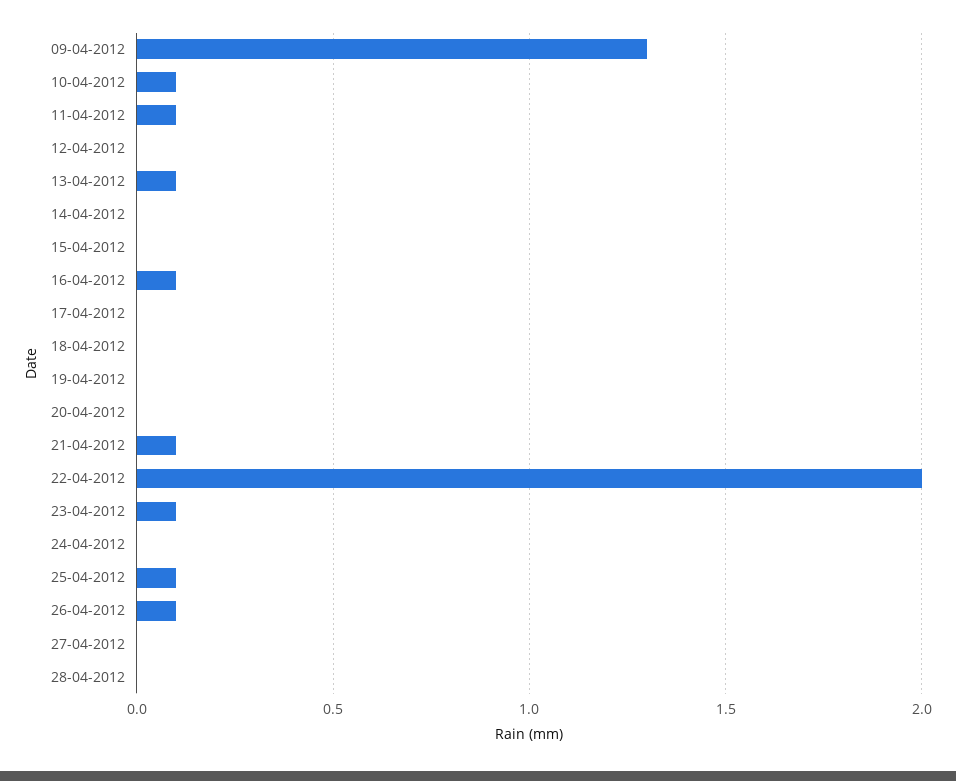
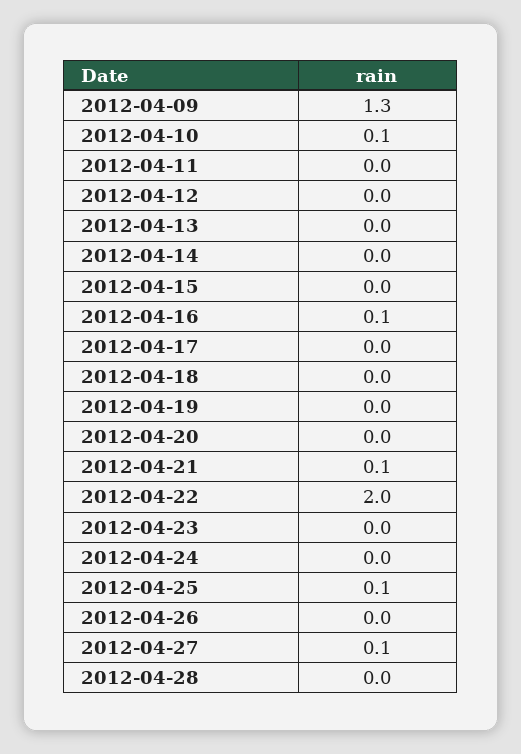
  {
    "09-04-2012": 1.3,
    "10-04-2012": 0.1,
-   "11-04-2012": 0.1,
+   "11-04-2012": 0,
    "12-04-2012": 0,
-   "13-04-2012": 0.1,
+   "13-04-2012": 0,
    "14-04-2012": 0,
    "15-04-2012": 0,
    "16-04-2012": 0.1,
    "17-04-2012": 0,
    "18-04-2012": 0,
    "19-04-2012": 0,
    "20-04-2012": 0,
    "21-04-2012": 0.1,
    "22-04-2012": 2,
-   "23-04-2012": 0.1,
+   "23-04-2012": 0,
    "24-04-2012": 0,
    "25-04-2012": 0.1,
-   "26-04-2012": 0.1,
+   "26-04-2012": 0,
-   "27-04-2012": 0,
+   "27-04-2012": 0.1,
    "28-04-2012": 0
  }

